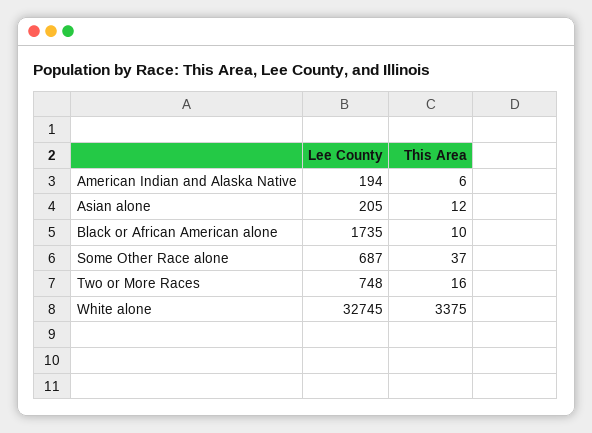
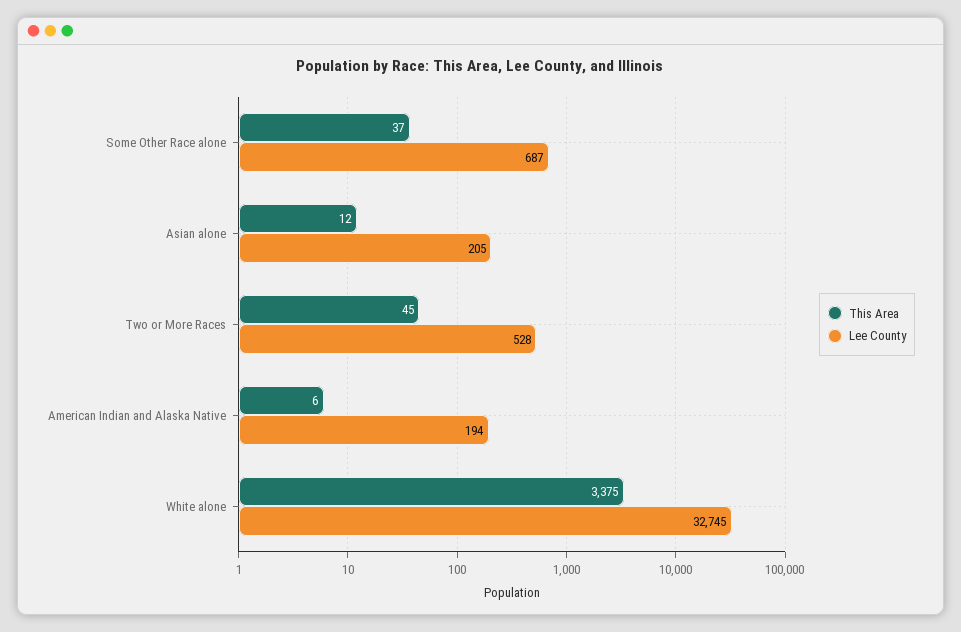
  {
    "Lee County": {
      "American Indian and Alaska Native": 194,
      "Asian alone": 205,
-     "Black or African American alone": 1735,
      "Some Other Race alone": 687,
-     "Two or More Races": 748,
+     "Two or More Races": 528,
      "White alone": 32745
    },
    "This Area": {
      "American Indian and Alaska Native": 6,
      "Asian alone": 12,
-     "Black or African American alone": 10,
      "Some Other Race alone": 37,
-     "Two or More Races": 16,
+     "Two or More Races": 45,
      "White alone": 3375
    }
  }

